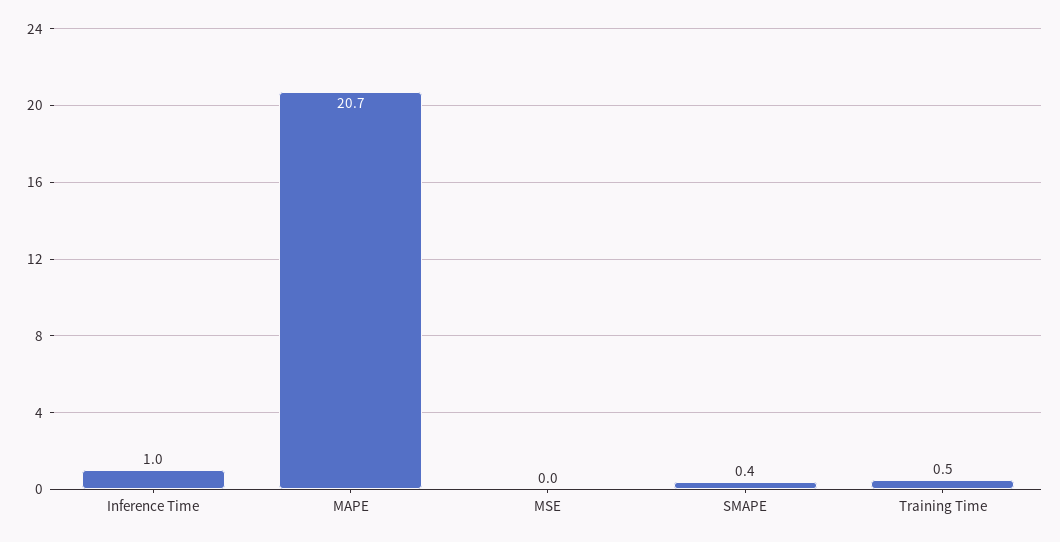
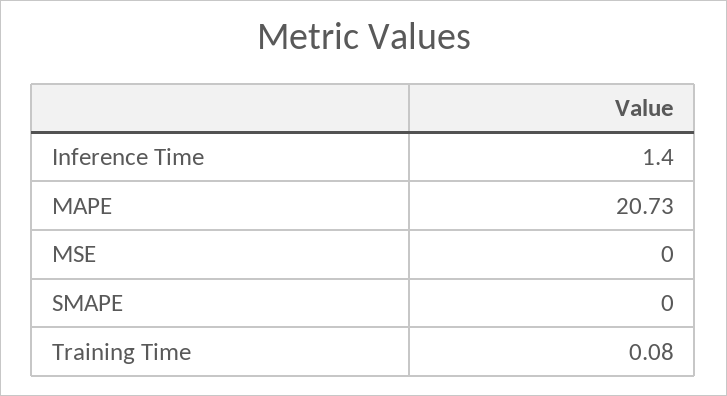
  {
-   "Inference Time": 1,
+   "Inference Time": 1.4,
    "MAPE": 20.73,
    "MSE": 0,
-   "SMAPE": 0.4,
+   "SMAPE": 0,
-   "Training Time": 0.5
+   "Training Time": 0.08
  }

